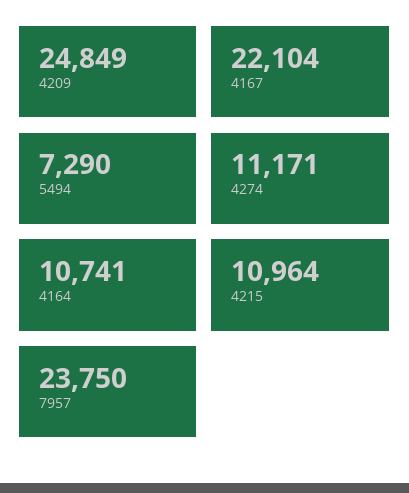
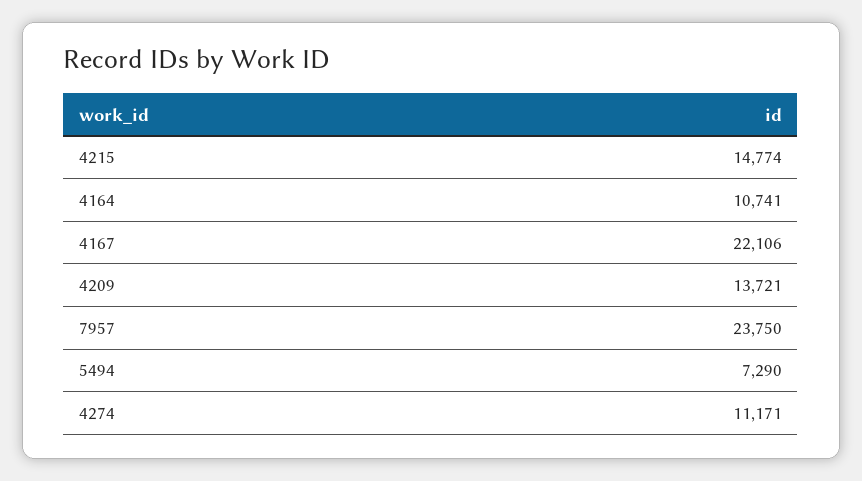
  {
-   "4209": 24849,
+   "4209": 13721,
-   "4167": 22104,
+   "4167": 22106,
    "5494": 7290,
    "4274": 11171,
    "4164": 10741,
-   "4215": 10964,
+   "4215": 14774,
    "7957": 23750
  }

